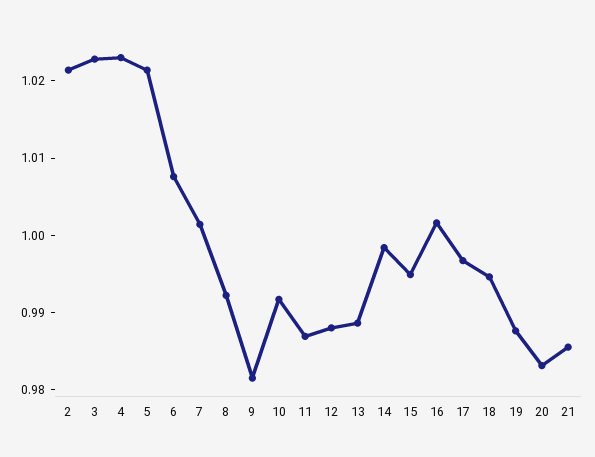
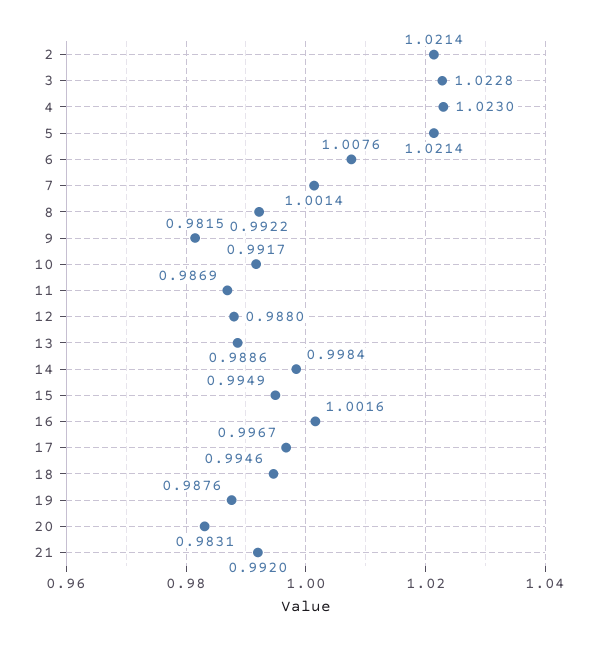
  {
    "2": 1.0214,
    "3": 1.0228,
    "4": 1.023,
    "5": 1.0214,
    "6": 1.0076,
    "7": 1.0014,
    "8": 0.9922,
    "9": 0.9815,
    "10": 0.9917,
    "11": 0.9869,
    "12": 0.988,
    "13": 0.9886,
    "14": 0.9984,
    "15": 0.9949,
    "16": 1.0016,
    "17": 0.9967,
    "18": 0.9946,
    "19": 0.9876,
    "20": 0.9831,
-   "21": 0.986
+   "21": 0.992
  }

